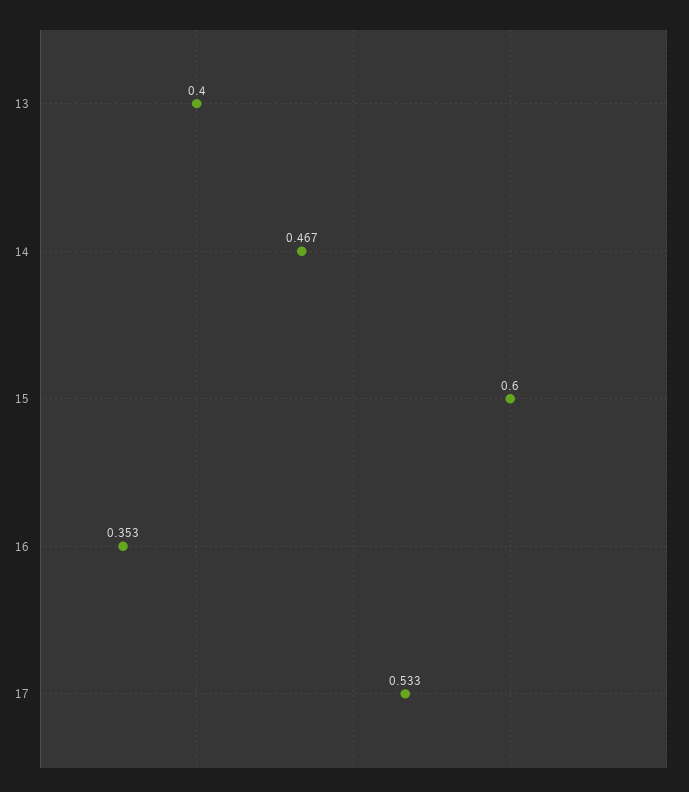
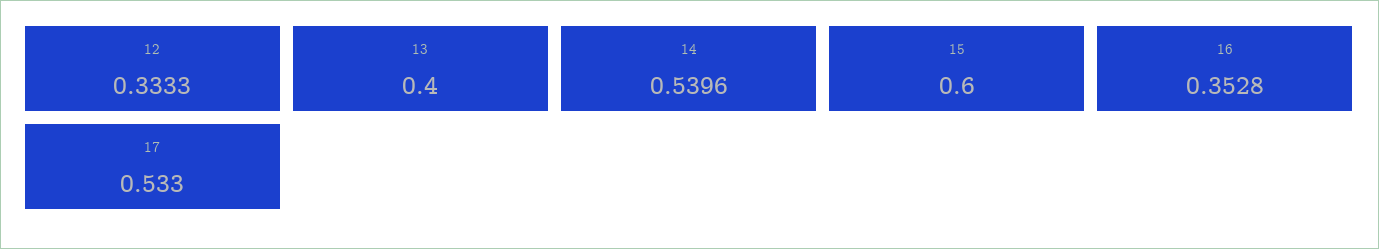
  {
    "13": 0.4,
-   "14": 0.467,
+   "14": 0.5396,
    "15": 0.6,
    "16": 0.3528,
-   "17": 0.533
+   "17": 0.533,
+   "12": 0.3333
  }

